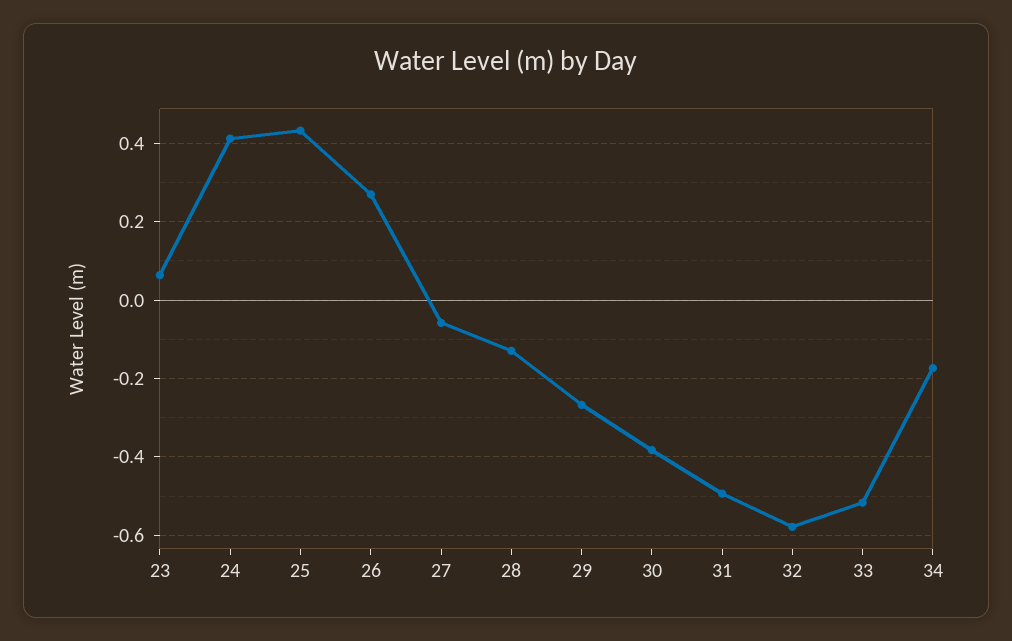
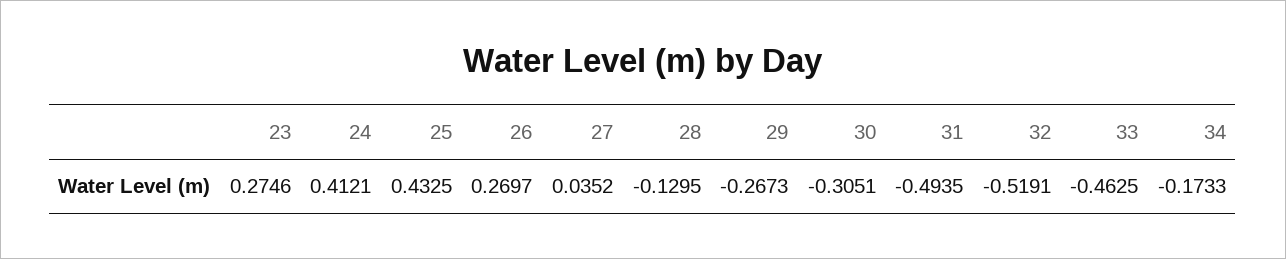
  {
-   "23": 0.06,
+   "23": 0.2746,
    "24": 0.4121,
    "25": 0.4325,
    "26": 0.2697,
-   "27": -0.06,
+   "27": 0.0352,
    "28": -0.1295,
    "29": -0.2673,
-   "30": -0.38,
+   "30": -0.3051,
    "31": -0.4935,
-   "32": -0.58,
+   "32": -0.5191,
-   "33": -0.52,
+   "33": -0.4625,
    "34": -0.1733
  }

